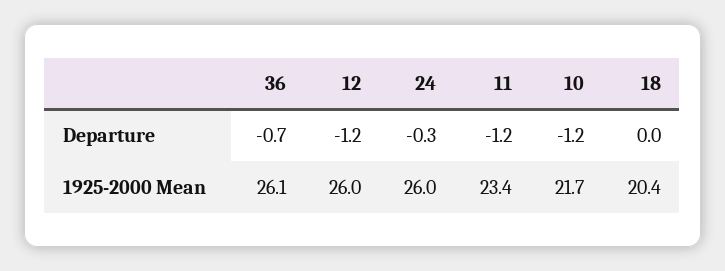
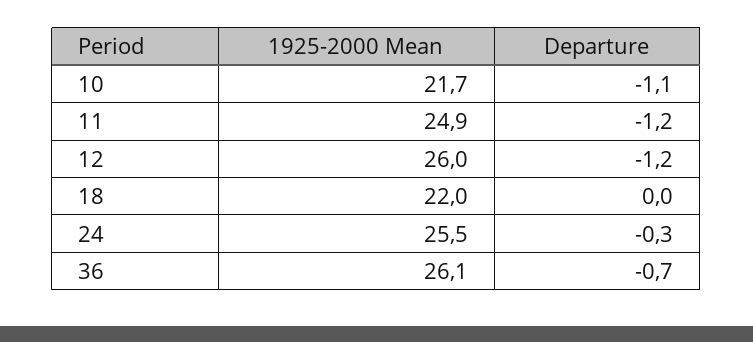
  {
    "36": {
      "Departure": -0.7,
      "1925-2000 Mean": 26.1
    },
    "12": {
      "Departure": -1.2,
      "1925-2000 Mean": 26
    },
    "24": {
      "Departure": -0.3,
-     "1925-2000 Mean": 26
+     "1925-2000 Mean": 25.5
    },
    "11": {
      "Departure": -1.2,
-     "1925-2000 Mean": 23.4
+     "1925-2000 Mean": 24.9
    },
    "10": {
-     "Departure": -1.2,
+     "Departure": -1.1,
      "1925-2000 Mean": 21.7
    },
    "18": {
      "Departure": 0,
-     "1925-2000 Mean": 20.4
+     "1925-2000 Mean": 22
    }
  }

